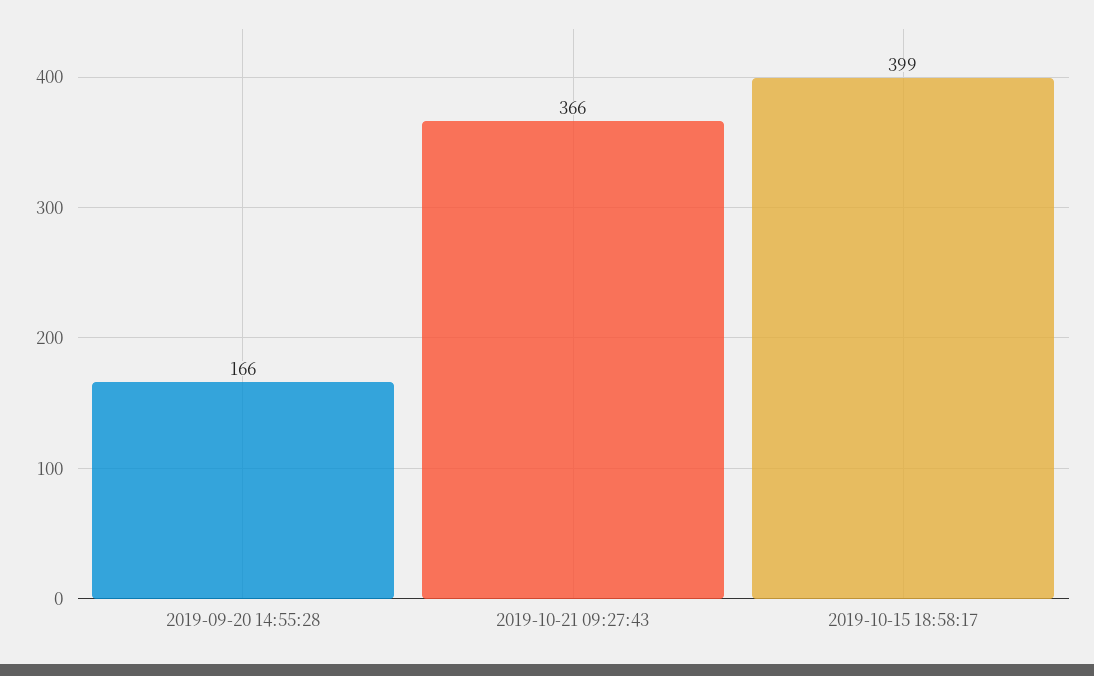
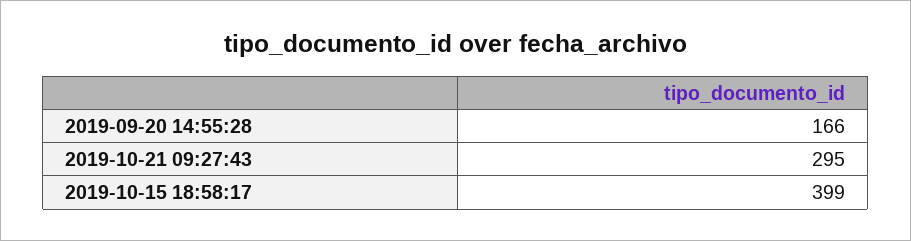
  {
    "2019-09-20 14:55:28": 166,
-   "2019-10-21 09:27:43": 366,
+   "2019-10-21 09:27:43": 295,
    "2019-10-15 18:58:17": 399
  }

